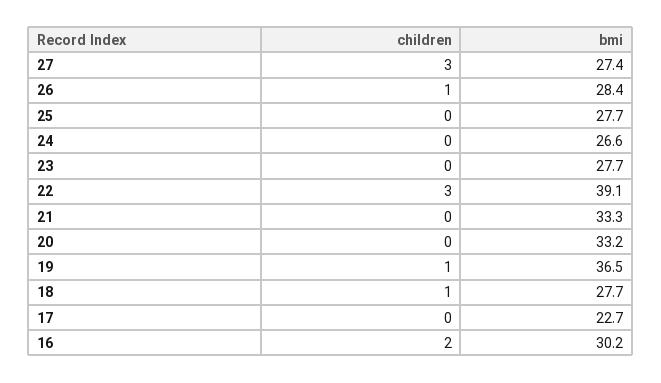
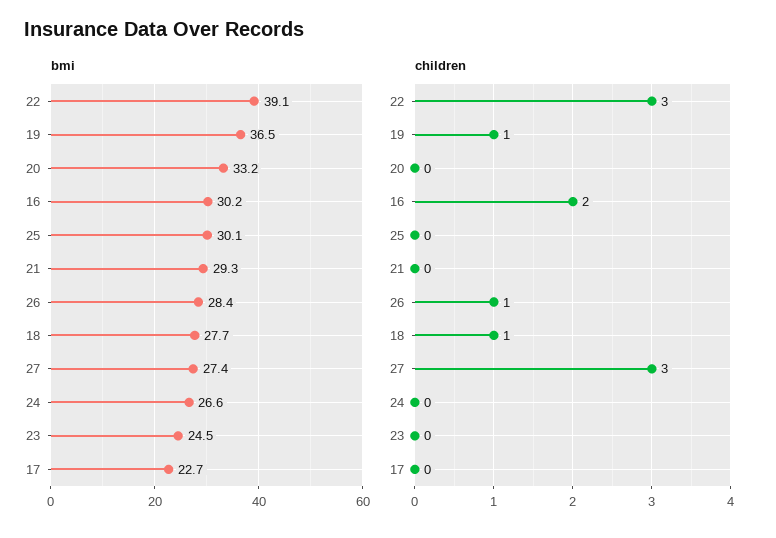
  {
    "children": {
      "27": 3,
      "26": 1,
      "25": 0,
      "24": 0,
      "23": 0,
      "22": 3,
      "21": 0,
      "20": 0,
      "19": 1,
      "18": 1,
      "17": 0,
      "16": 2
    },
    "bmi": {
      "27": 27.4,
      "26": 28.4,
-     "25": 27.7,
+     "25": 30.1,
      "24": 26.6,
-     "23": 27.7,
+     "23": 24.5,
      "22": 39.1,
-     "21": 33.3,
+     "21": 29.3,
      "20": 33.2,
      "19": 36.5,
      "18": 27.7,
      "17": 22.7,
      "16": 30.2
    }
  }

